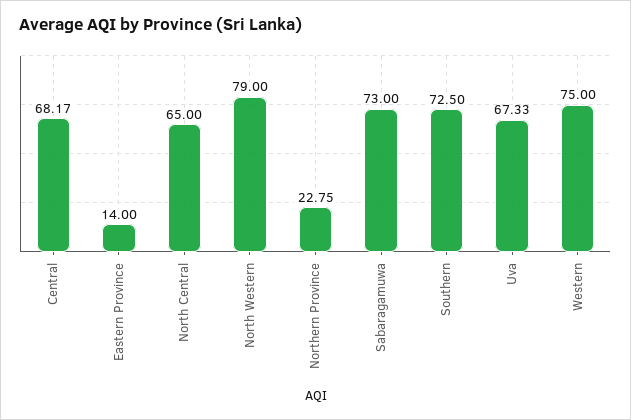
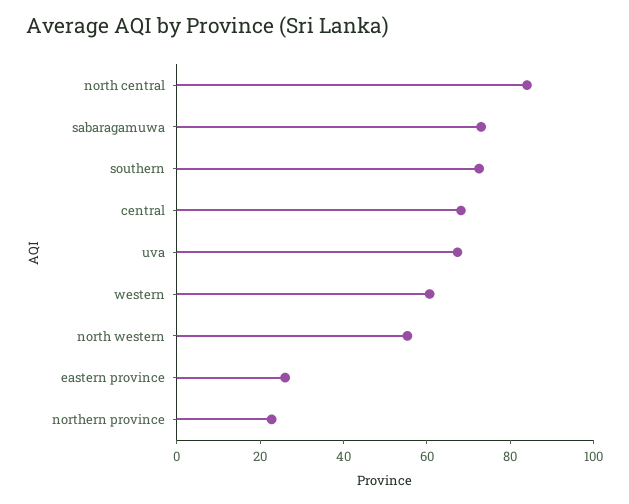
  {
    "Central": 68.17,
-   "Eastern Province": 14,
+   "Eastern Province": 25,
-   "North Central": 65,
+   "North Central": 85,
-   "North Western": 79,
+   "North Western": 55,
    "Northern Province": 22.75,
    "Sabaragamuwa": 73,
    "Southern": 72.5,
    "Uva": 67.33,
-   "Western": 75
+   "Western": 60
  }

